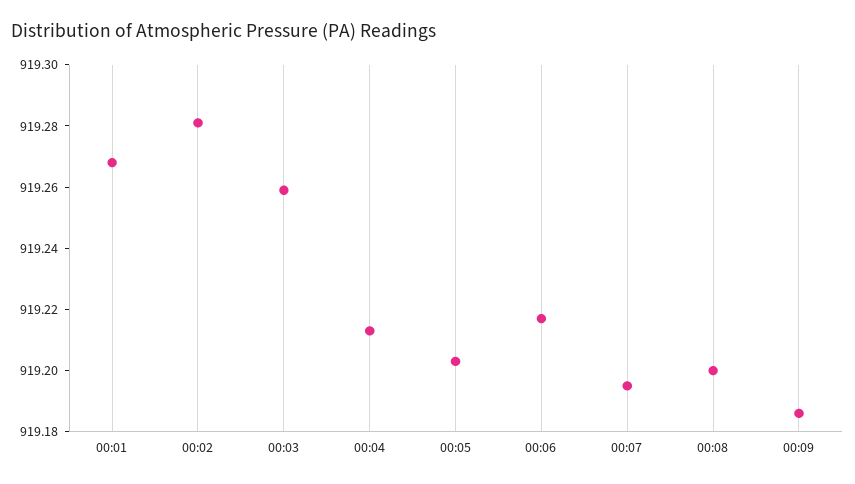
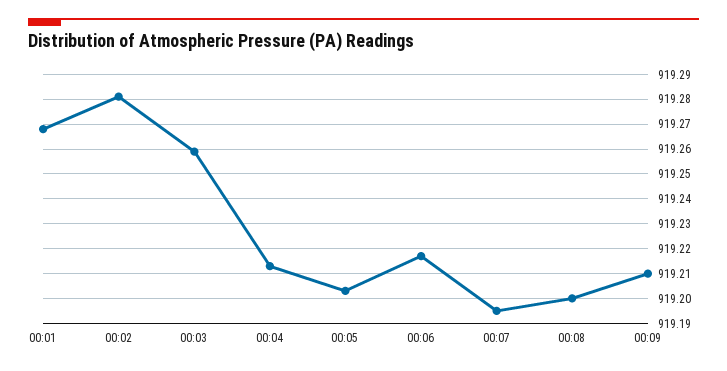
  {
    "00:01": 919.27,
    "00:02": 919.28,
    "00:03": 919.26,
    "00:04": 919.215,
    "00:05": 919.205,
    "00:06": 919.215,
    "00:07": 919.195,
    "00:08": 919.2,
-   "00:09": 919.185
+   "00:09": 919.21
  }

